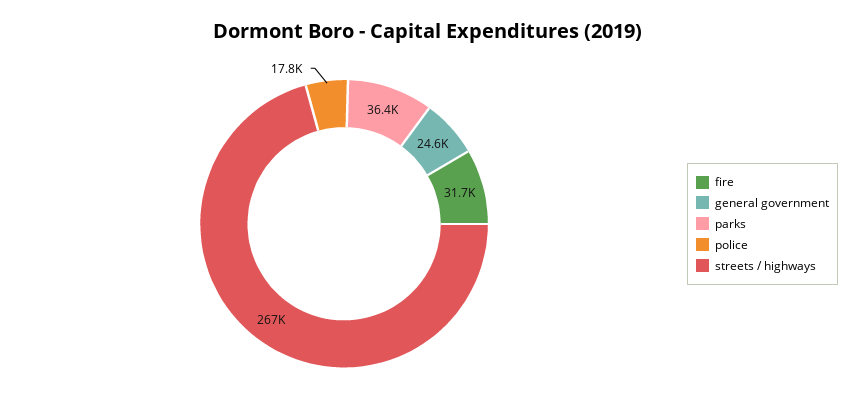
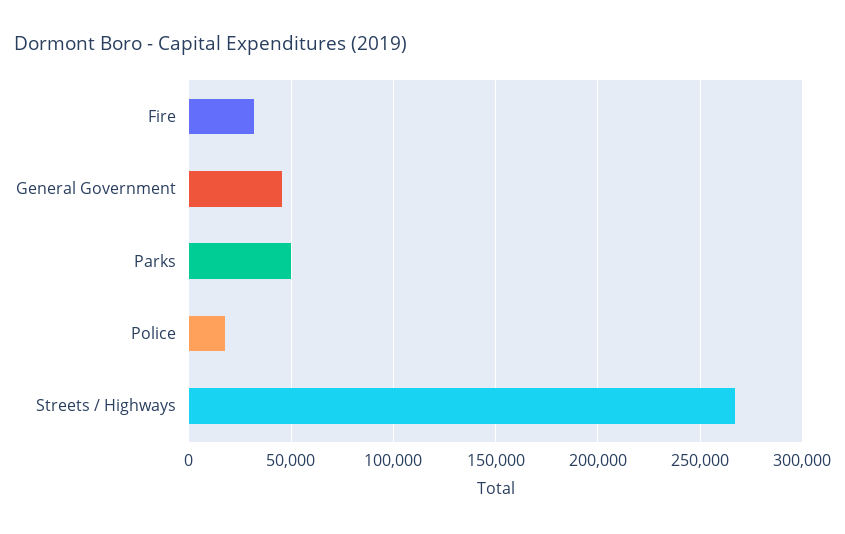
  {
    "fire": 31700,
-   "general government": 24600,
+   "general government": 45000,
-   "parks": 36400,
+   "parks": 50000,
    "police": 17800,
    "streets / highways": 267000
  }

